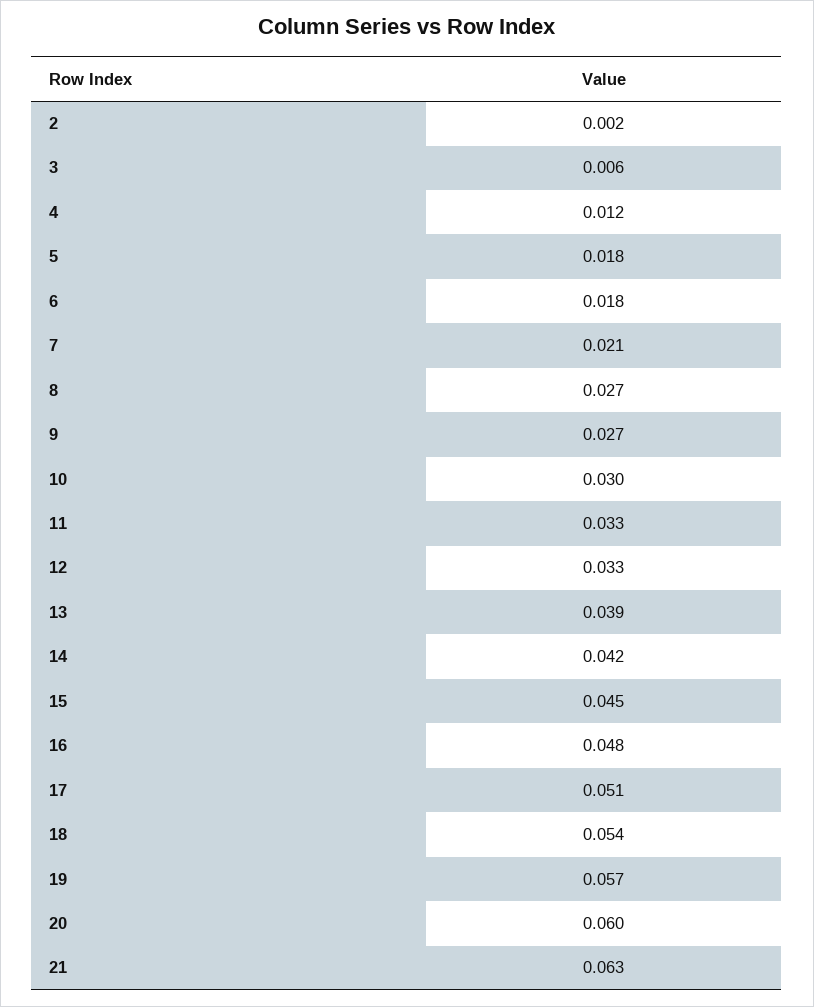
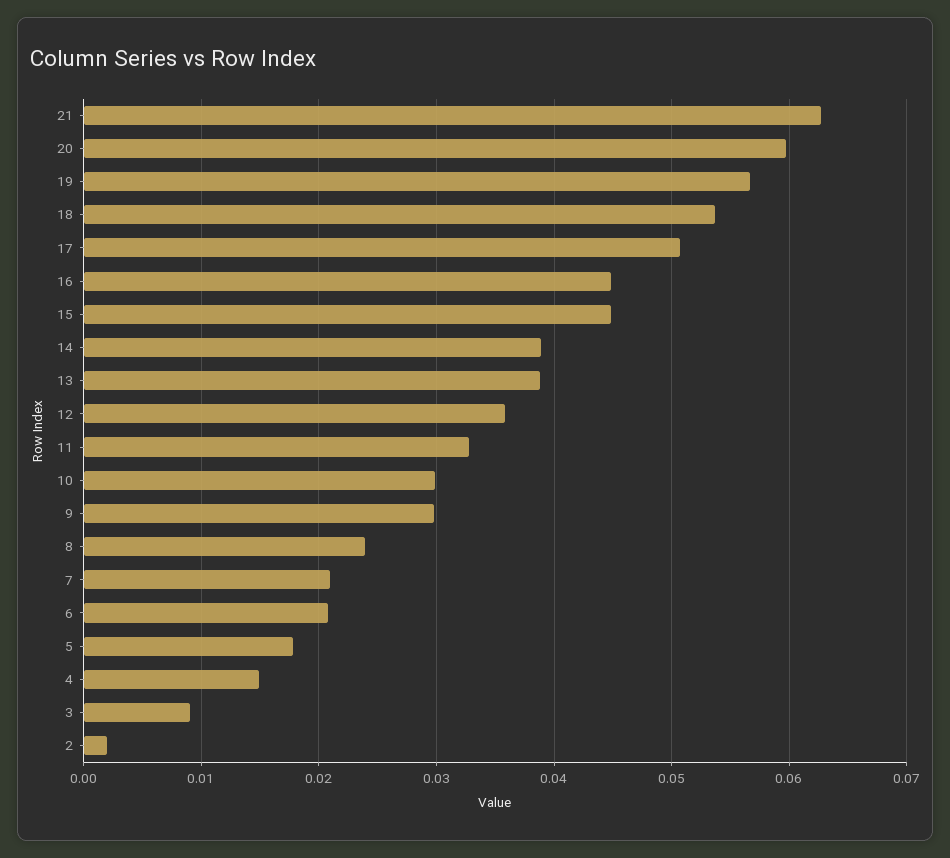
  {
    "2": 0.002,
-   "3": 0.006,
+   "3": 0.009,
-   "4": 0.012,
+   "4": 0.015,
    "5": 0.018,
-   "6": 0.018,
+   "6": 0.021,
    "7": 0.021,
-   "8": 0.027,
+   "8": 0.024,
-   "9": 0.027,
+   "9": 0.03,
    "10": 0.03,
    "11": 0.033,
-   "12": 0.033,
+   "12": 0.036,
    "13": 0.039,
-   "14": 0.042,
+   "14": 0.039,
    "15": 0.045,
-   "16": 0.048,
+   "16": 0.045,
    "17": 0.051,
    "18": 0.054,
    "19": 0.057,
    "20": 0.06,
    "21": 0.063
  }

